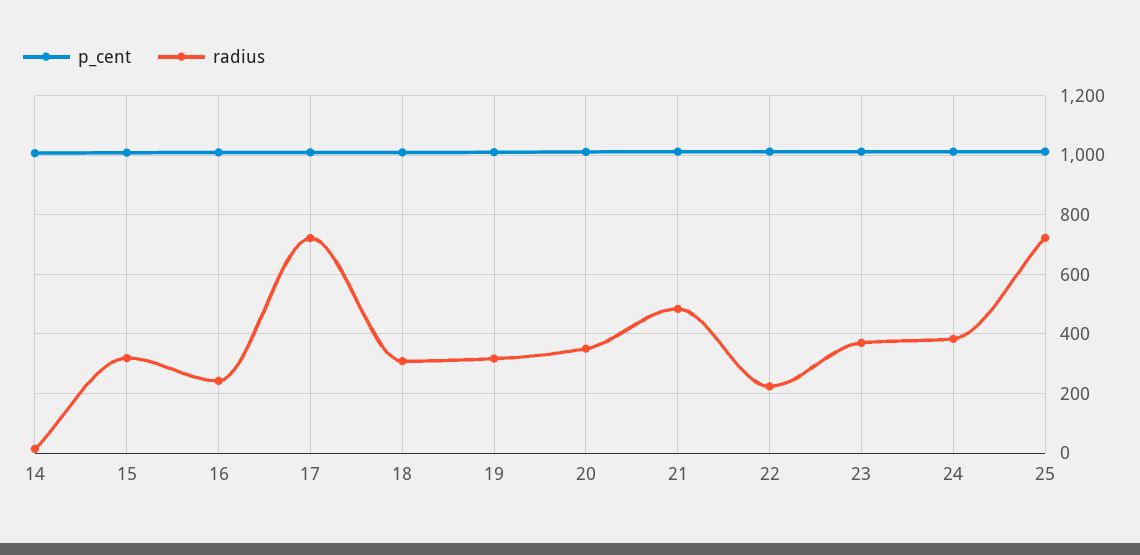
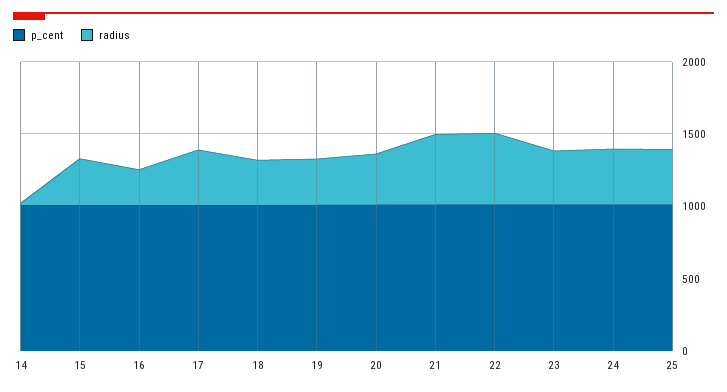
  {
    "p_cent": {
      "14": 1000,
      "15": 1000,
      "16": 1000,
      "17": 1000,
      "18": 1000,
      "19": 1000,
      "20": 1000,
      "21": 1000,
      "22": 1000,
      "23": 1000,
      "24": 1025,
      "25": 1000
    },
    "radius": {
      "14": 25,
      "15": 325,
      "16": 250,
-     "17": 725,
+     "17": 400,
      "18": 300,
      "19": 325,
      "20": 350,
      "21": 475,
-     "22": 225,
+     "22": 500,
      "23": 375,
      "24": 375,
-     "25": 725
+     "25": 400
    }
  }

